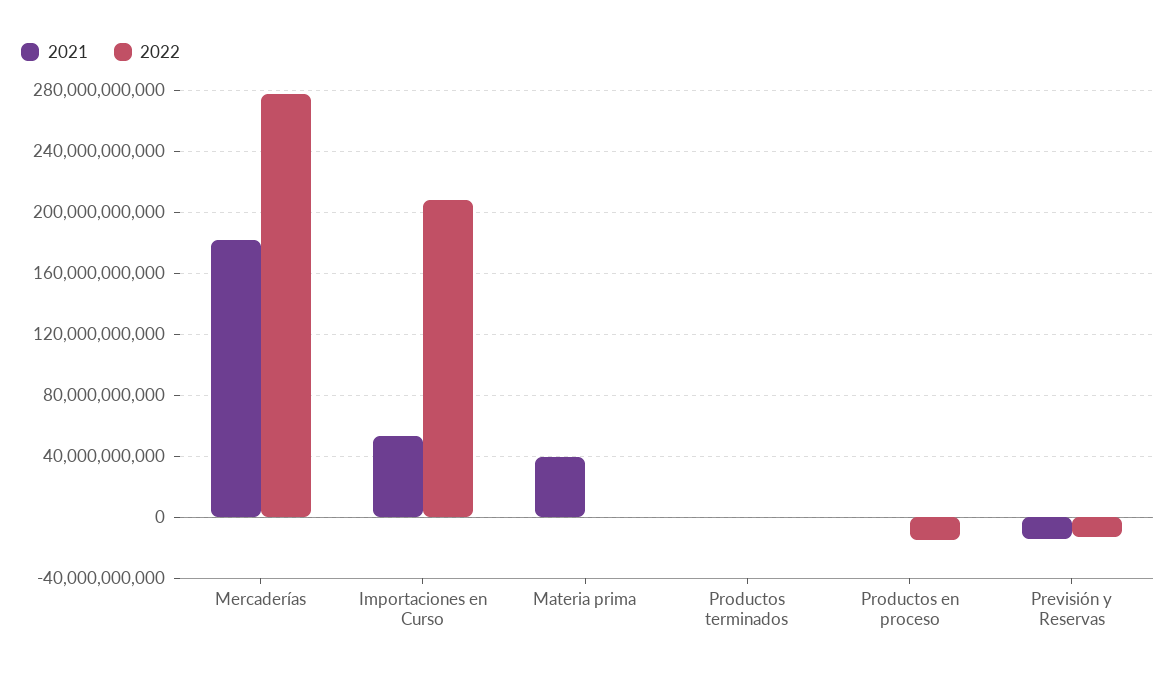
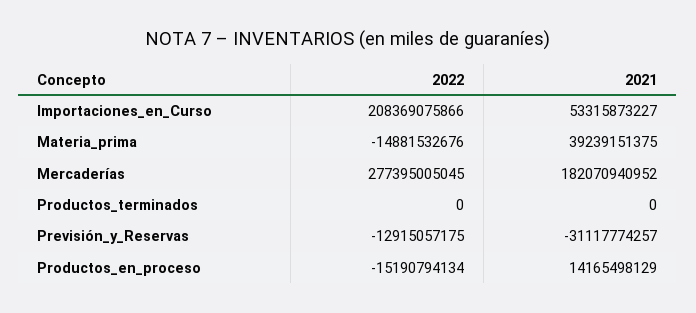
  {
    "2021": {
      "Mercaderías": 182070940952,
      "Importaciones en Curso": 53315873227,
      "Materia prima": 39239151375,
      "Productos terminados": 0,
-     "Productos en proceso": 0,
+     "Productos en proceso": 14165498129,
-     "Previsión y Reservas": -15000000000
+     "Previsión y Reservas": -31117774257
    },
    "2022": {
      "Mercaderías": 277395005045,
      "Importaciones en Curso": 208369075866,
-     "Materia prima": 0,
+     "Materia prima": -14881532676,
      "Productos terminados": 0,
      "Productos en proceso": -15190794134,
      "Previsión y Reservas": -12915057175
    }
  }

